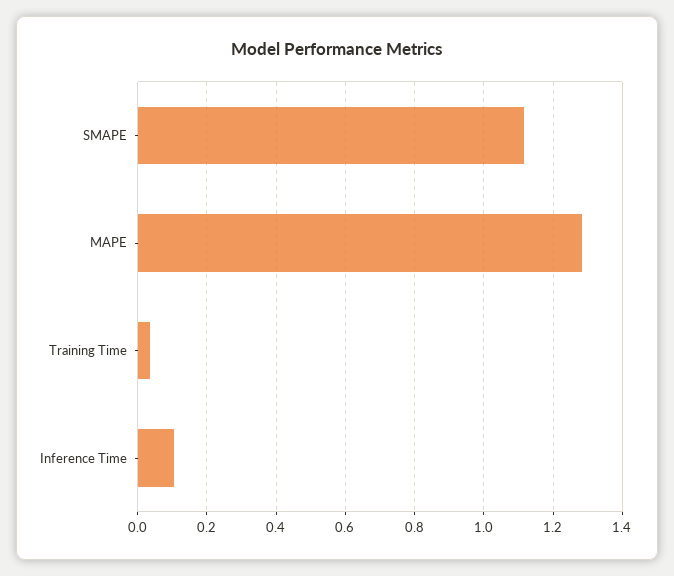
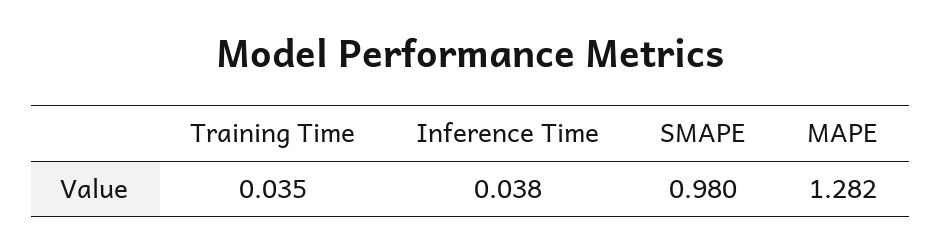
  {
-   "SMAPE": 1.12,
+   "SMAPE": 0.98,
    "MAPE": 1.282,
    "Training Time": 0.035,
-   "Inference Time": 0.1
+   "Inference Time": 0.038
  }

